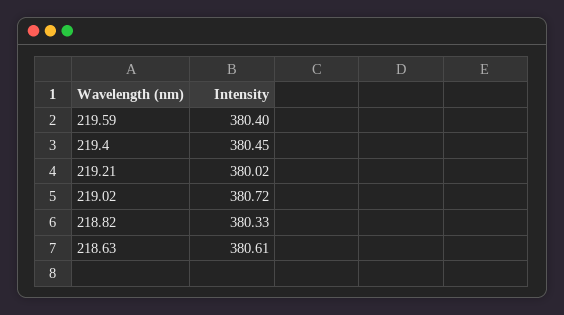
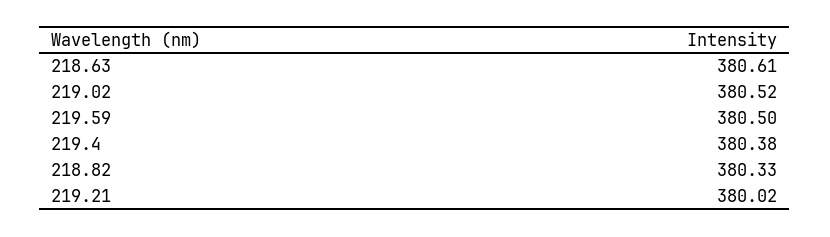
  {
-   "219.59": 380.4,
+   "219.59": 380.5,
-   "219.4": 380.45,
+   "219.4": 380.38,
    "219.21": 380.02,
-   "219.02": 380.72,
+   "219.02": 380.52,
    "218.82": 380.33,
    "218.63": 380.61
  }

